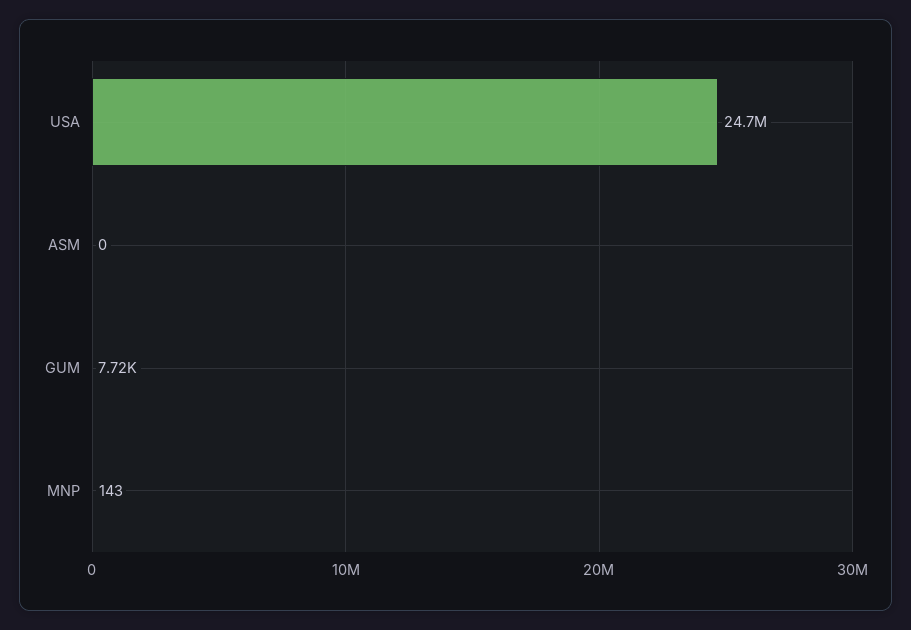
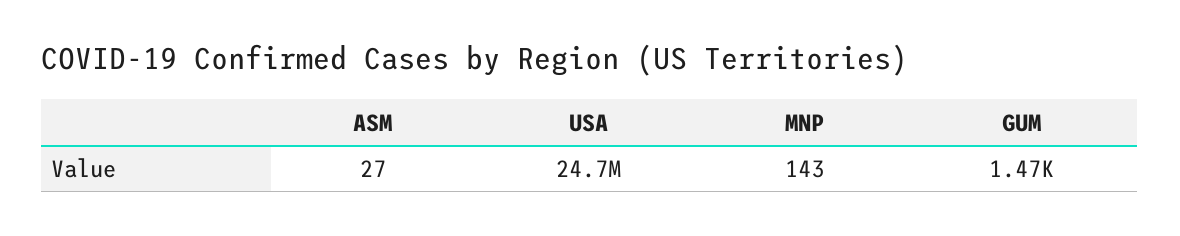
  {
    "USA": 24700000,
-   "ASM": 0,
+   "ASM": 27,
-   "GUM": 7720,
+   "GUM": 1470,
    "MNP": 143
  }

